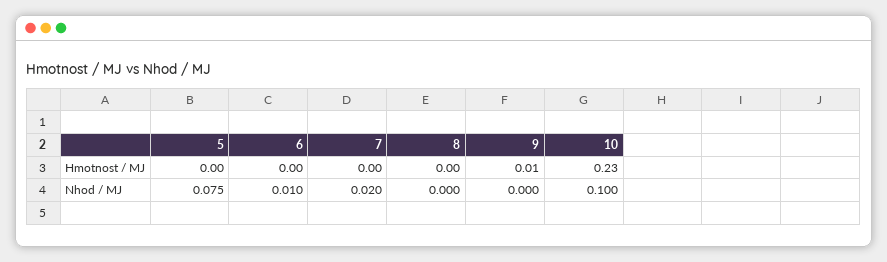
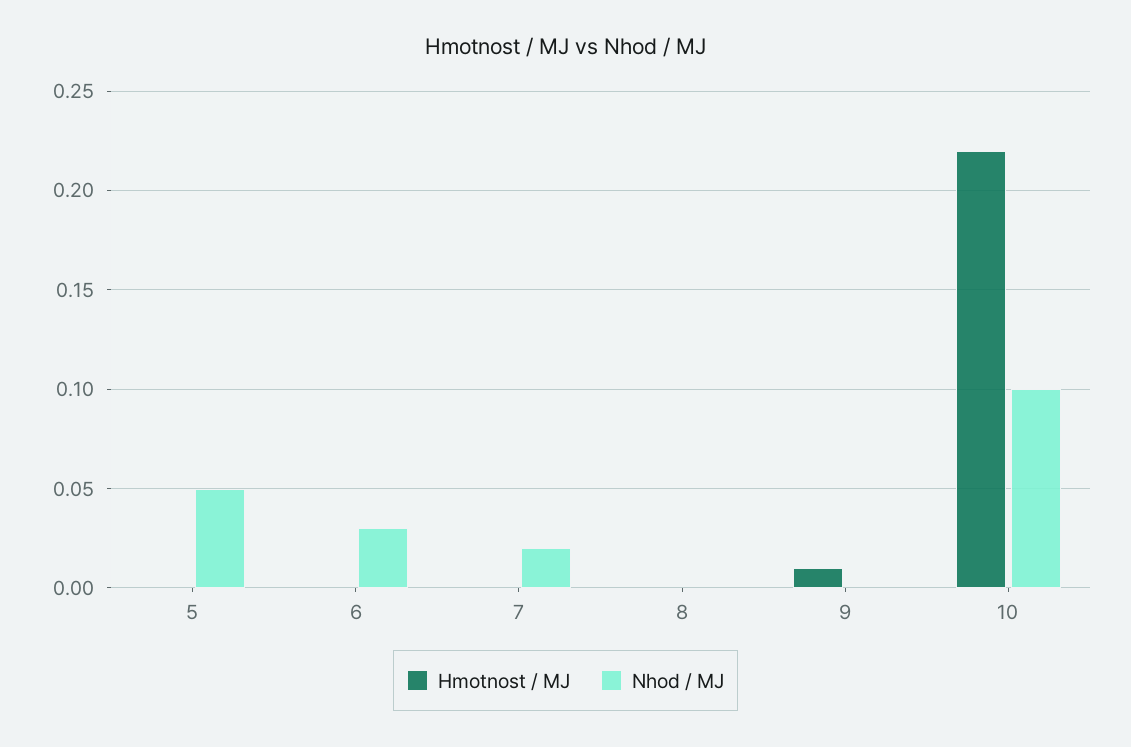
  {
    "Hmotnost / MJ": {
      "5": 0,
      "6": 0,
      "7": 0,
      "8": 0,
      "9": 0.01,
-     "10": 0.23
+     "10": 0.22
    },
    "Nhod / MJ": {
-     "5": 0.075,
+     "5": 0.05,
-     "6": 0.01,
+     "6": 0.03,
      "7": 0.02,
      "8": 0,
      "9": 0,
      "10": 0.1
    }
  }

